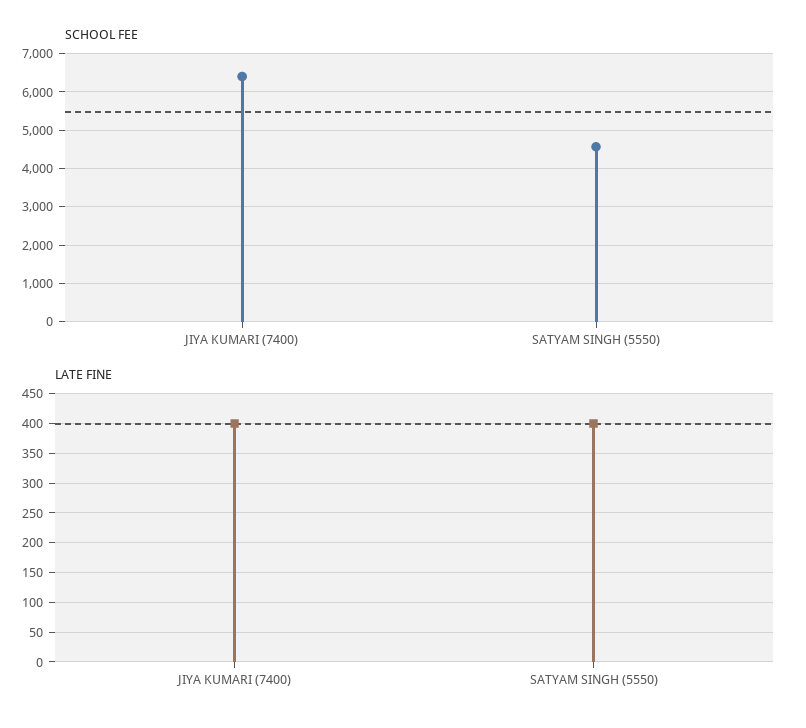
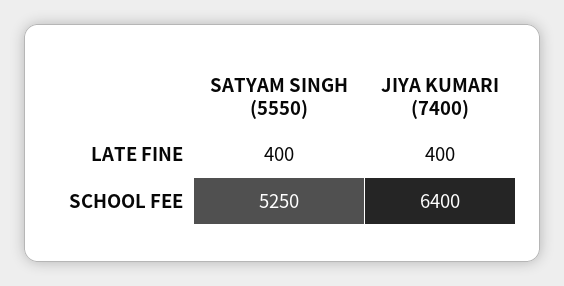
  {
    "SCHOOL FEE": {
      "JIYA KUMARI (7400)": 6400,
-     "SATYAM SINGH (5550)": 4600
+     "SATYAM SINGH (5550)": 5250
    },
    "LATE FINE": {
      "JIYA KUMARI (7400)": 400,
      "SATYAM SINGH (5550)": 400
    }
  }

